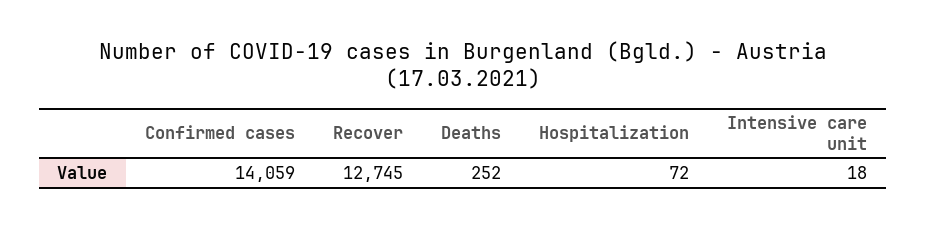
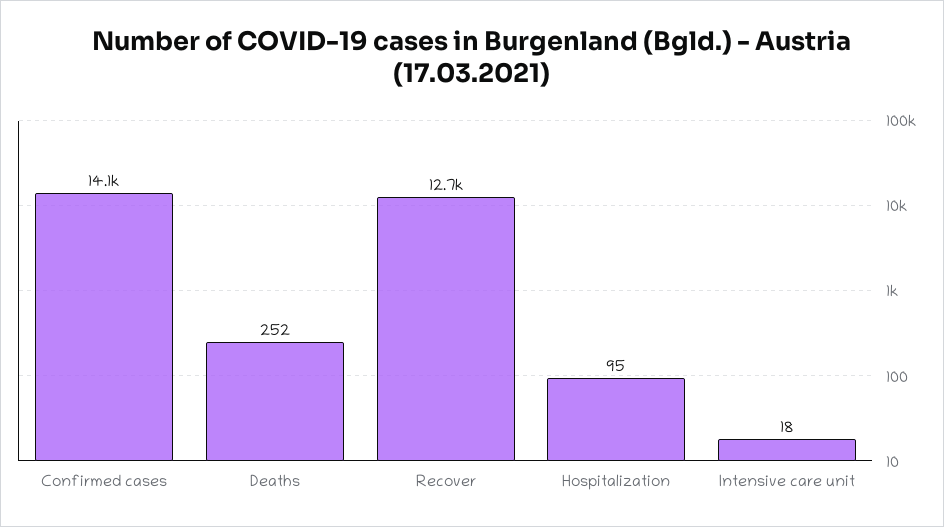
  {
    "Confirmed cases": 14059,
    "Recover": 12745,
    "Deaths": 252,
-   "Hospitalization": 72,
+   "Hospitalization": 95,
    "Intensive care unit": 18
  }

